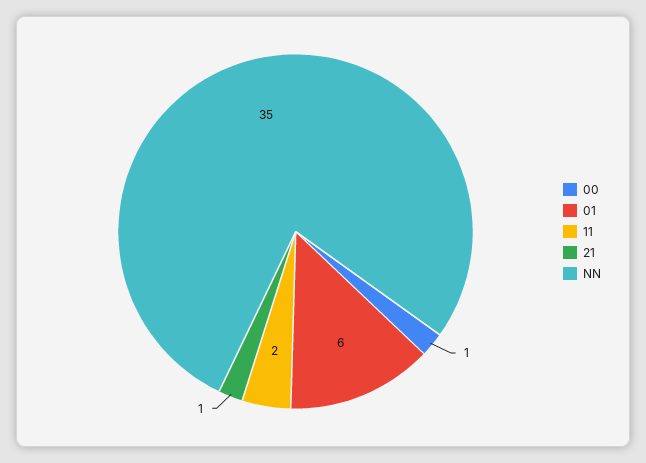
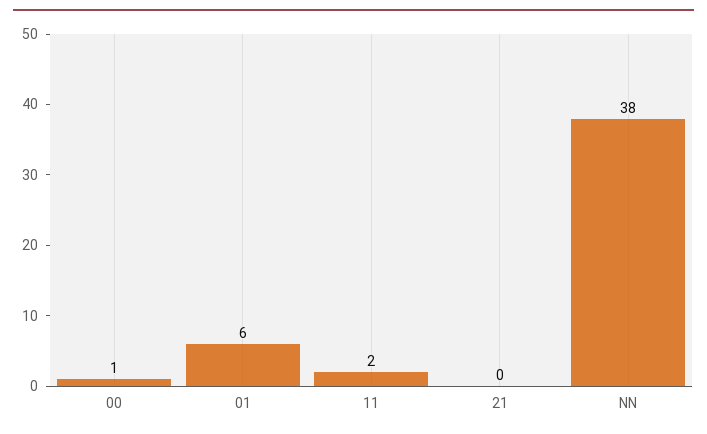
  {
    "00": 1,
    "01": 6,
    "11": 2,
-   "21": 1,
+   "21": 0,
-   "NN": 35
+   "NN": 38
  }

